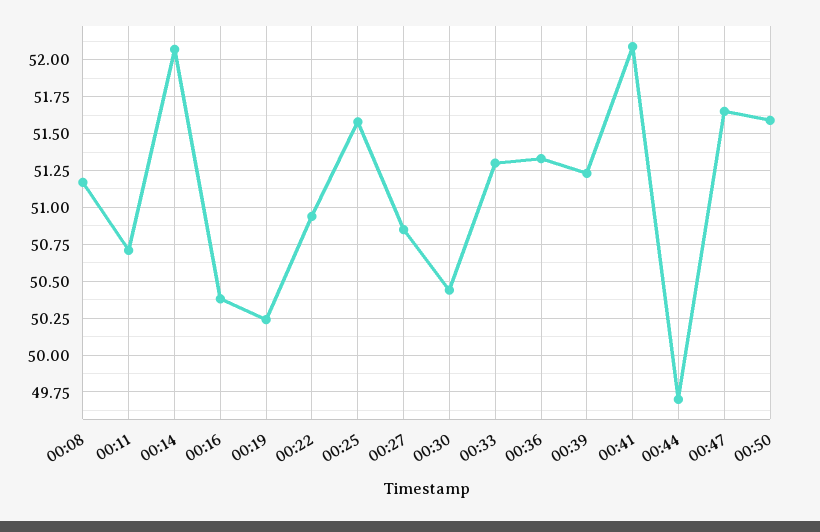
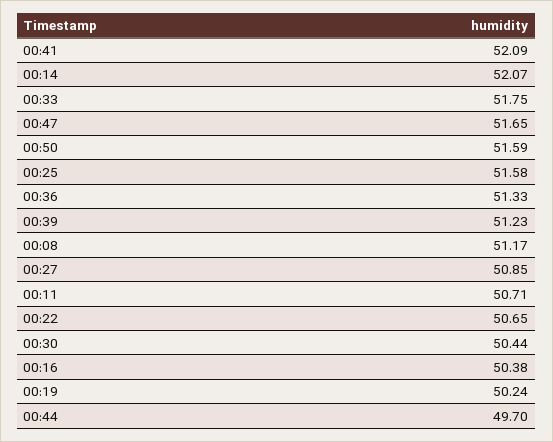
  {
    "00:08": 51.17,
    "00:11": 50.71,
    "00:14": 52.07,
    "00:16": 50.38,
    "00:19": 50.24,
-   "00:22": 50.95,
+   "00:22": 50.65,
    "00:25": 51.58,
    "00:27": 50.85,
    "00:30": 50.44,
-   "00:33": 51.3,
+   "00:33": 51.75,
    "00:36": 51.33,
    "00:39": 51.23,
    "00:41": 52.09,
    "00:44": 49.7,
    "00:47": 51.65,
    "00:50": 51.59
  }

